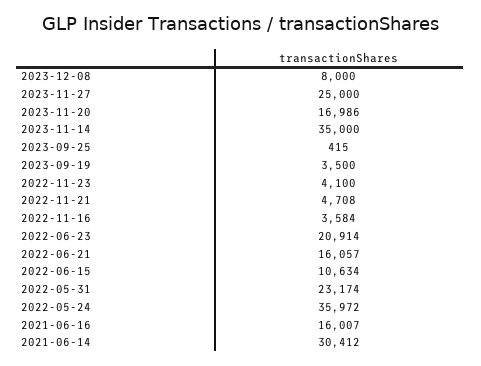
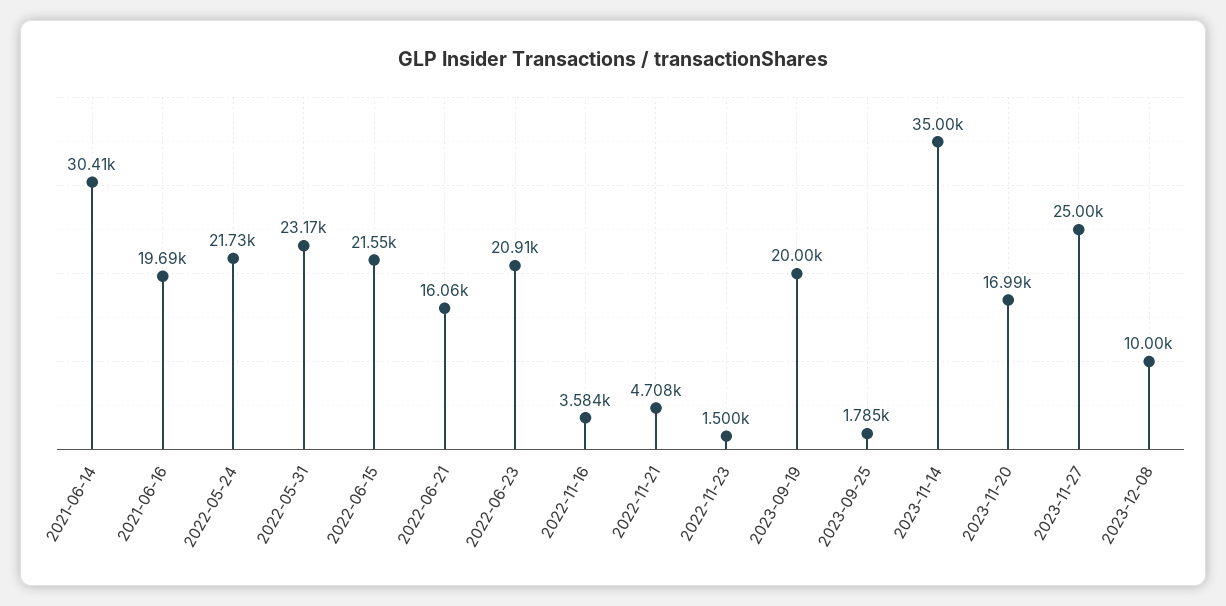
  {
-   "2023-12-08": 8000,
+   "2023-12-08": 10000,
    "2023-11-27": 25000,
    "2023-11-20": 16986,
    "2023-11-14": 35000,
-   "2023-09-25": 415,
+   "2023-09-25": 1785,
-   "2023-09-19": 3500,
+   "2023-09-19": 20000,
-   "2022-11-23": 4100,
+   "2022-11-23": 1500,
    "2022-11-21": 4708,
    "2022-11-16": 3584,
    "2022-06-23": 20914,
    "2022-06-21": 16057,
-   "2022-06-15": 10634,
+   "2022-06-15": 21550,
    "2022-05-31": 23174,
-   "2022-05-24": 35972,
+   "2022-05-24": 21730,
-   "2021-06-16": 16007,
+   "2021-06-16": 19690,
    "2021-06-14": 30412
  }

